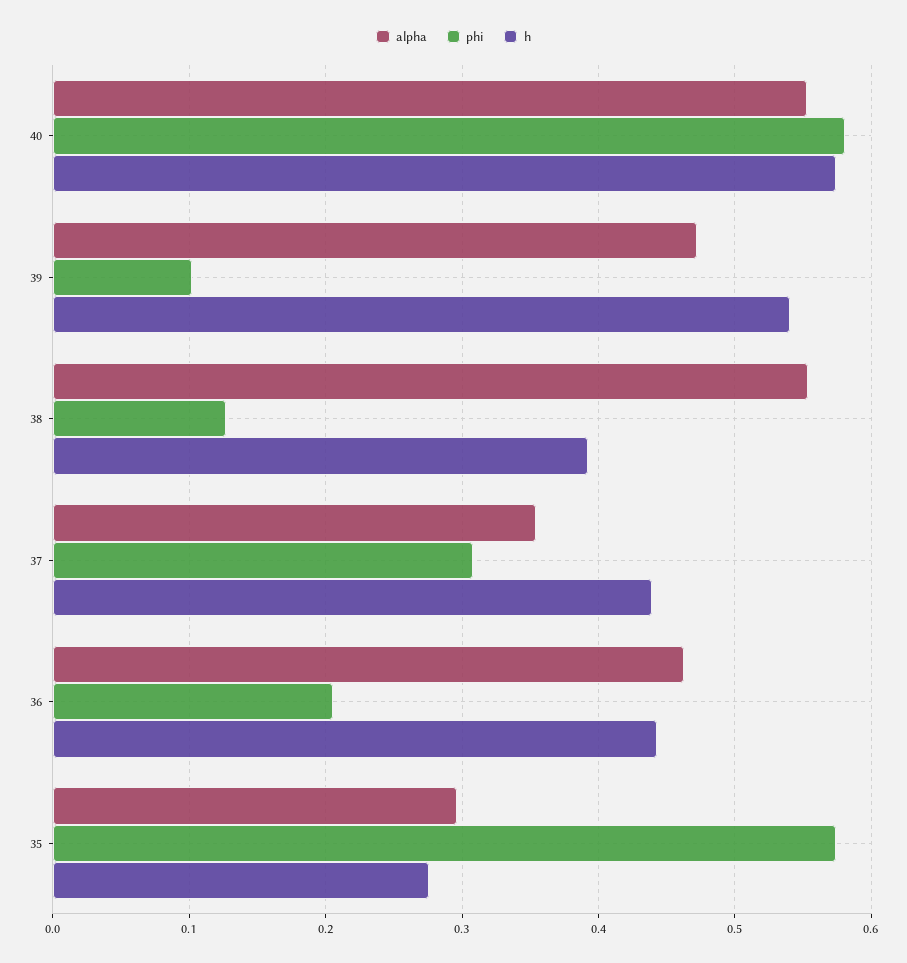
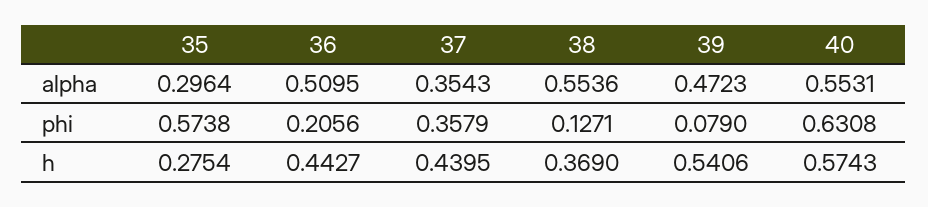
  {
    "alpha": {
      "40": 0.5531,
      "39": 0.4723,
      "38": 0.5536,
      "37": 0.3543,
-     "36": 0.46,
+     "36": 0.5095,
      "35": 0.2964
    },
    "phi": {
-     "40": 0.58,
+     "40": 0.6308,
-     "39": 0.1,
+     "39": 0.079,
      "38": 0.1271,
-     "37": 0.31,
+     "37": 0.3579,
      "36": 0.2056,
      "35": 0.5738
    },
    "h": {
      "40": 0.5743,
      "39": 0.5406,
-     "38": 0.39,
+     "38": 0.369,
      "37": 0.4395,
      "36": 0.4427,
      "35": 0.2754
    }
  }

